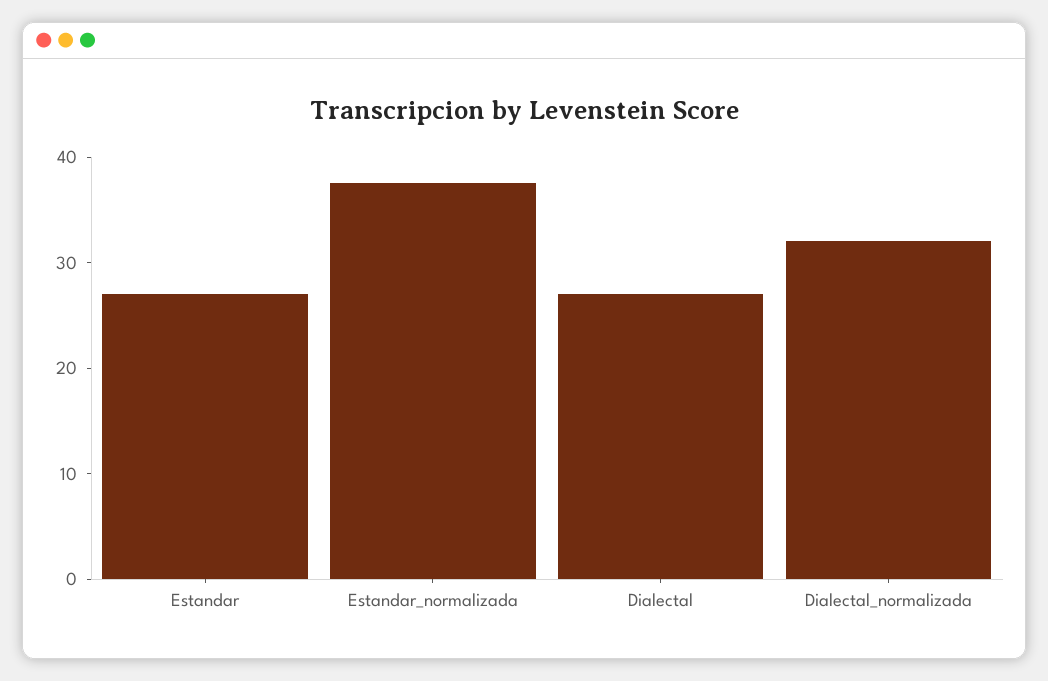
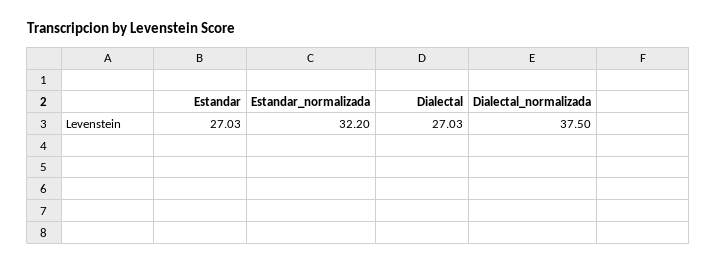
  {
    "Estandar": 27.03,
-   "Estandar_normalizada": 38,
+   "Estandar_normalizada": 32.2,
    "Dialectal": 27.03,
-   "Dialectal_normalizada": 32
+   "Dialectal_normalizada": 37.5
  }

